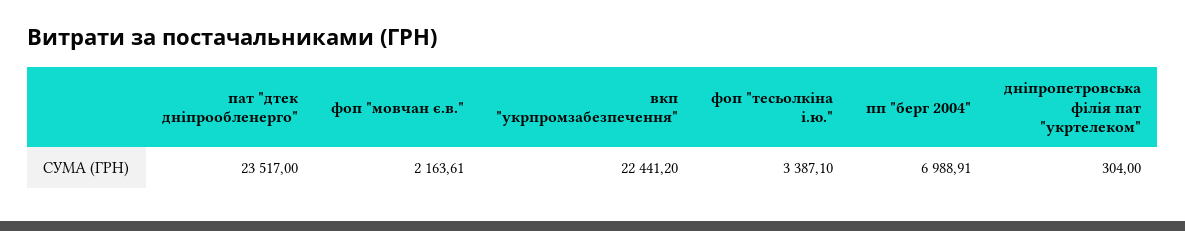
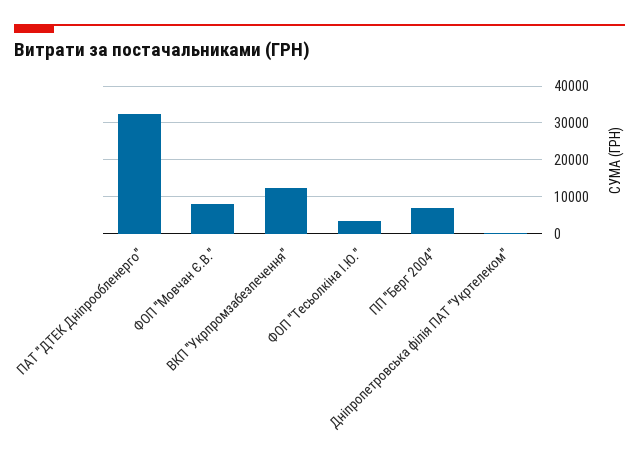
  {
-   "пат \"дтек дніпрообленерго\"": 23517,
+   "пат \"дтек дніпрообленерго\"": 32000,
-   "фоп \"мовчан є.в.\"": 2163.61,
+   "фоп \"мовчан є.в.\"": 8000,
-   "вкп \"укрпромзабезпечення\"": 22441.2,
+   "вкп \"укрпромзабезпечення\"": 12000,
    "фоп \"тесьолкіна і.ю.\"": 3387.1,
    "пп \"берг 2004\"": 6988.91,
    "дніпропетровська філія пат \"укртелеком\"": 304
  }

